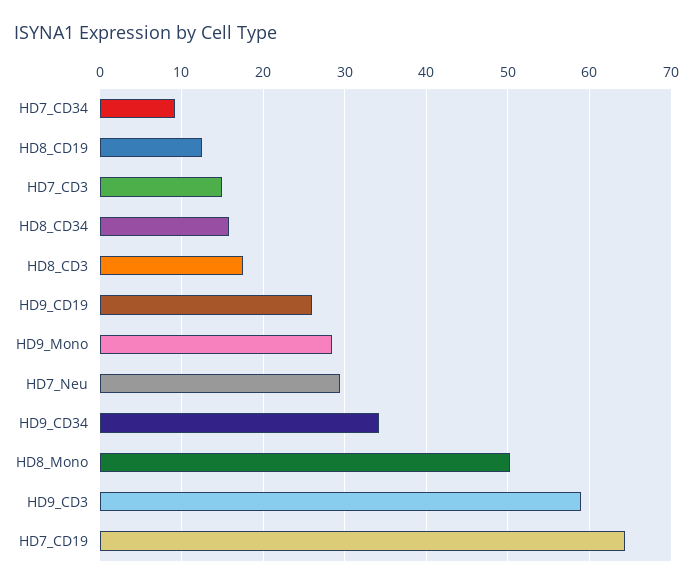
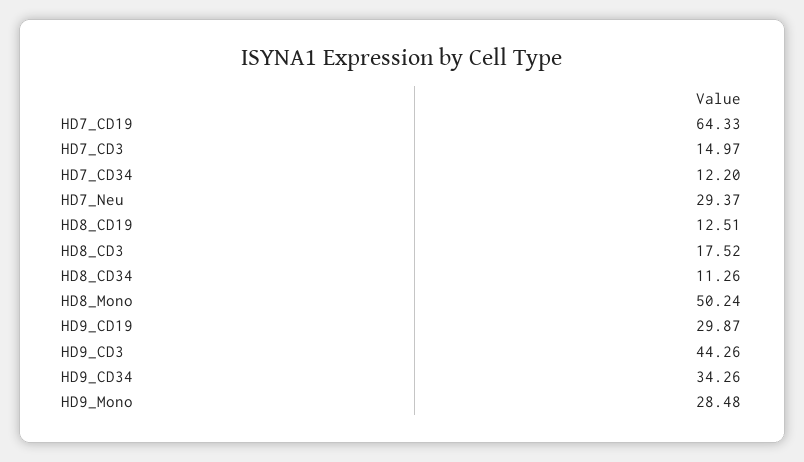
  {
-   "HD7_CD34": 9,
+   "HD7_CD34": 12.2,
    "HD8_CD19": 12.51,
    "HD7_CD3": 14.97,
-   "HD8_CD34": 16,
+   "HD8_CD34": 11.26,
    "HD8_CD3": 17.52,
-   "HD9_CD19": 26,
+   "HD9_CD19": 29.87,
    "HD9_Mono": 28.48,
    "HD7_Neu": 29.37,
    "HD9_CD34": 34.26,
    "HD8_Mono": 50.24,
-   "HD9_CD3": 59,
+   "HD9_CD3": 44.26,
    "HD7_CD19": 64.33
  }

